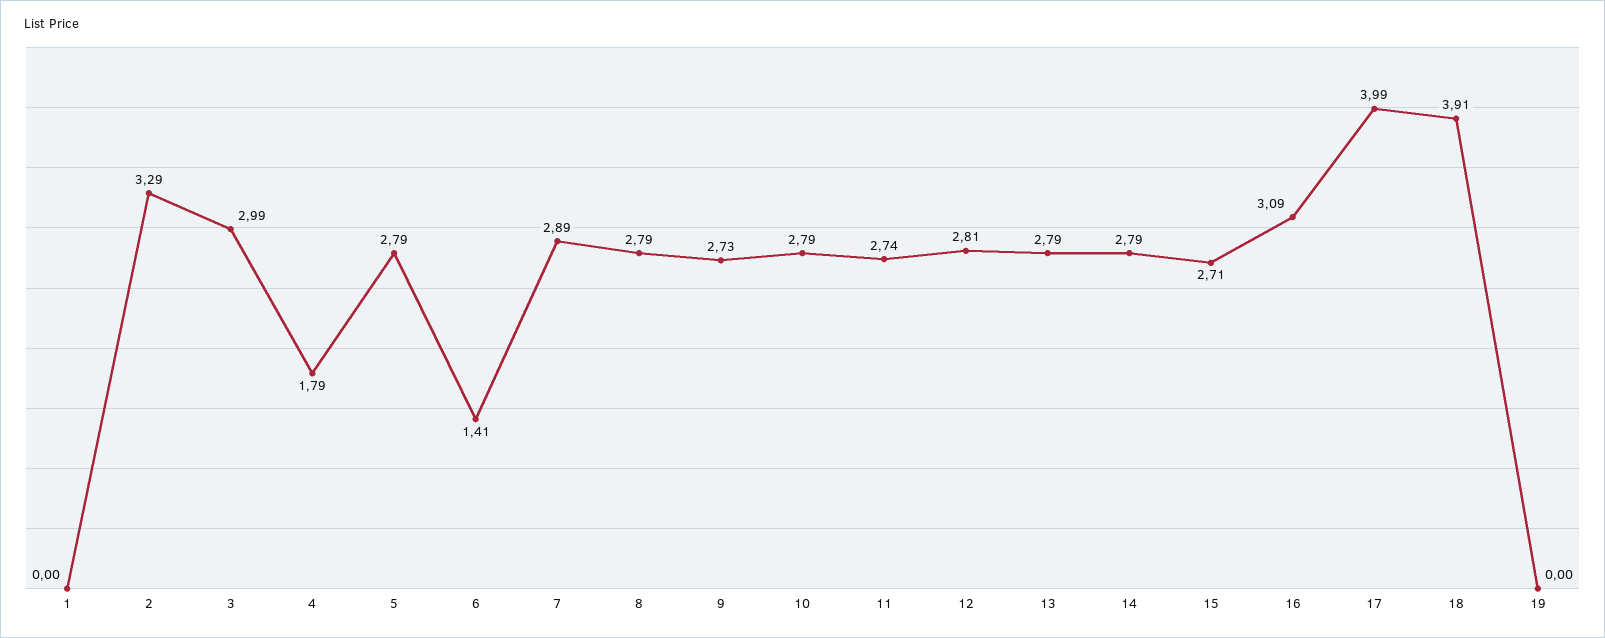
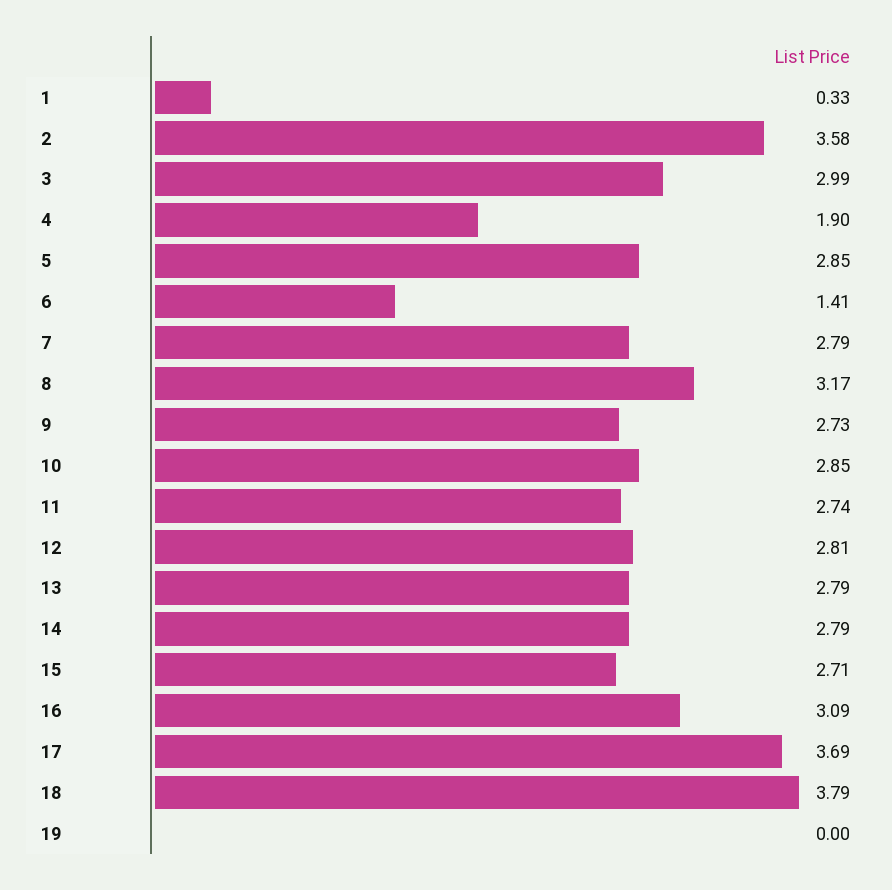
  {
-   "1": 0,
+   "1": 0.33,
-   "2": 3.29,
+   "2": 3.58,
    "3": 2.99,
-   "4": 1.79,
+   "4": 1.9,
-   "5": 2.79,
+   "5": 2.85,
    "6": 1.41,
-   "7": 2.89,
+   "7": 2.79,
-   "8": 2.79,
+   "8": 3.17,
    "9": 2.73,
-   "10": 2.79,
+   "10": 2.85,
    "11": 2.74,
    "12": 2.81,
    "13": 2.79,
    "14": 2.79,
    "15": 2.71,
    "16": 3.09,
-   "17": 3.99,
+   "17": 3.69,
-   "18": 3.91,
+   "18": 3.79,
    "19": 0
  }

